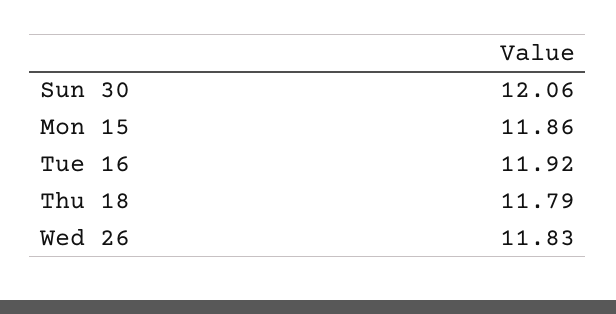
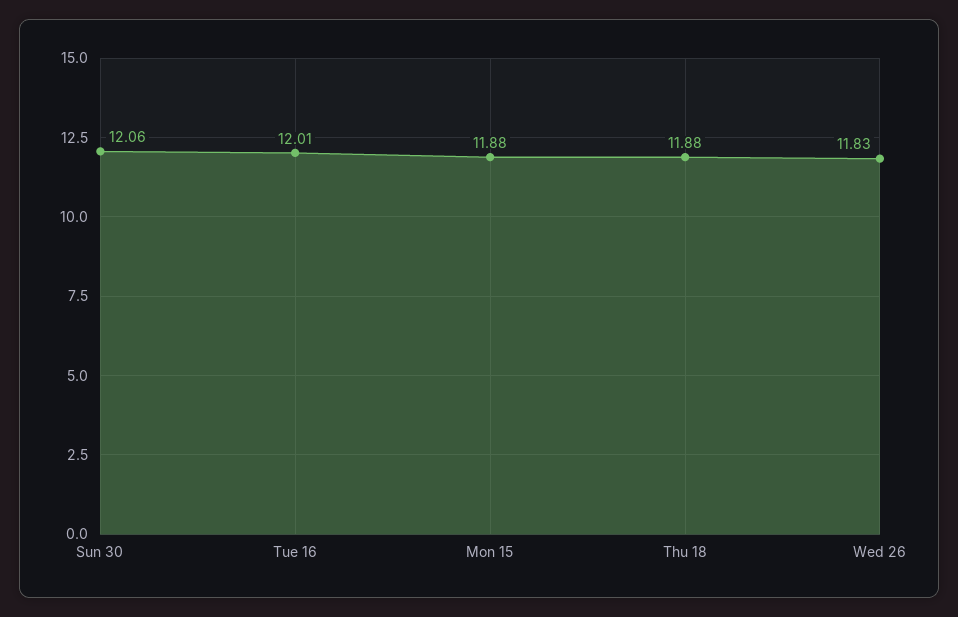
  {
    "Sun 30": 12.06,
-   "Mon 15": 11.86,
+   "Mon 15": 11.88,
-   "Tue 16": 11.92,
+   "Tue 16": 12.01,
-   "Thu 18": 11.79,
+   "Thu 18": 11.88,
    "Wed 26": 11.83
  }

